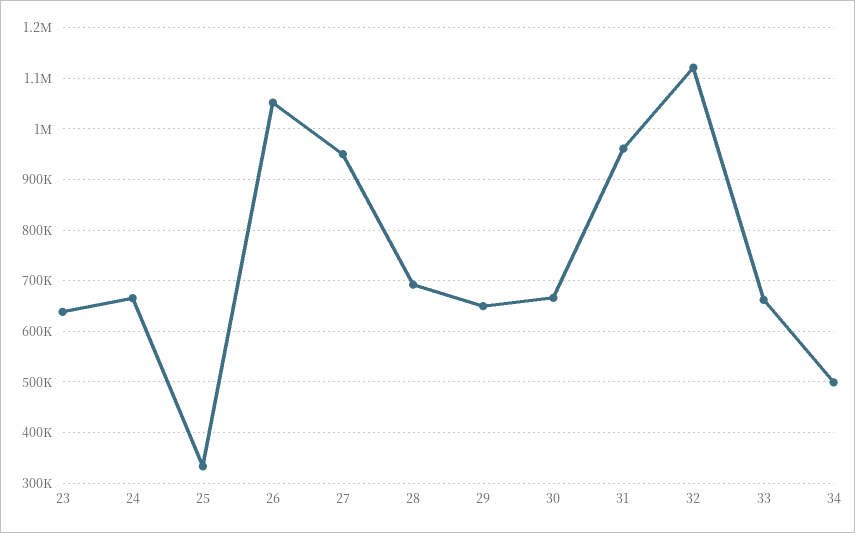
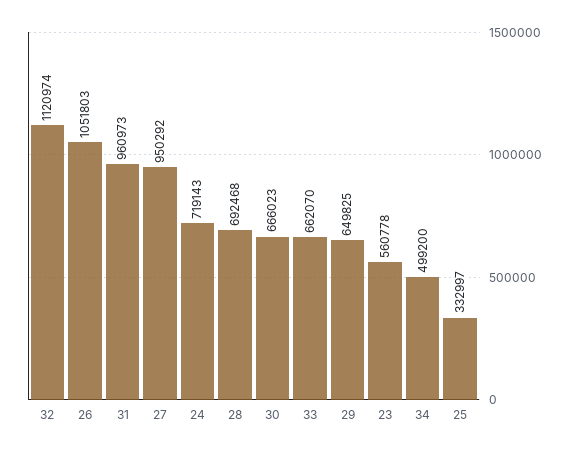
  {
-   "23": 640000,
+   "23": 560778,
-   "24": 660000,
+   "24": 719143,
    "25": 332997,
    "26": 1051803,
    "27": 950292,
    "28": 692468,
    "29": 649825,
    "30": 666023,
    "31": 960973,
    "32": 1120974,
    "33": 662070,
    "34": 499200
  }

